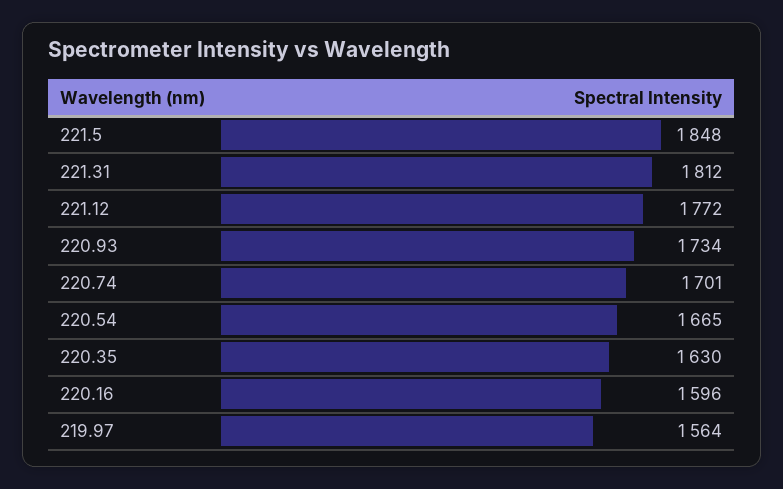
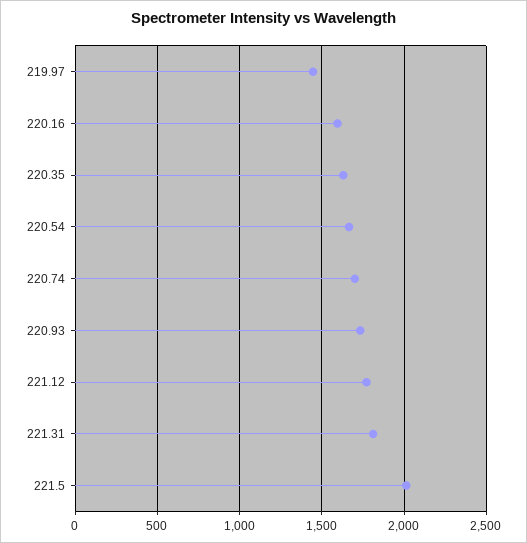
  {
-   "221.5": 1848,
+   "221.5": 2000,
    "221.31": 1812,
    "221.12": 1772,
    "220.93": 1734,
    "220.74": 1701,
    "220.54": 1665,
    "220.35": 1630,
    "220.16": 1596,
-   "219.97": 1564
+   "219.97": 1450
  }

